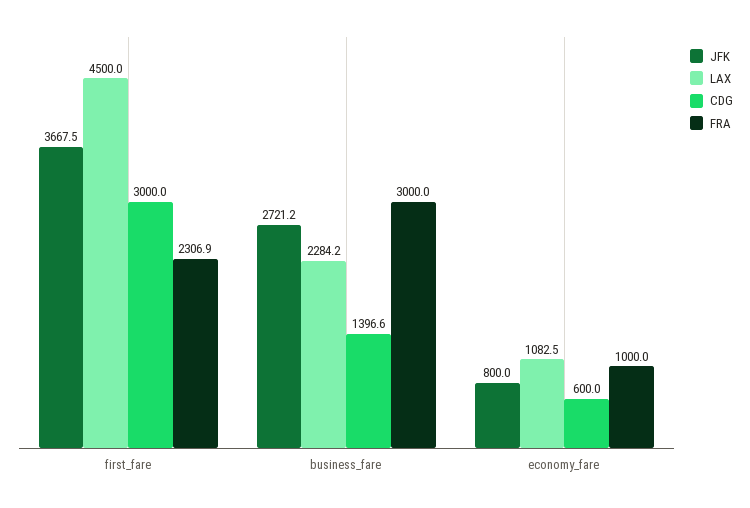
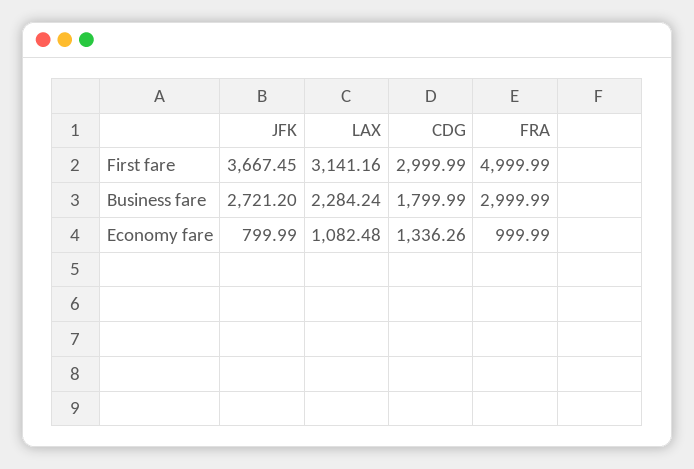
  {
    "JFK": {
      "first_fare": 3667.45,
      "business_fare": 2721.2,
      "economy_fare": 799.99
    },
    "LAX": {
-     "first_fare": 4500,
+     "first_fare": 3141.16,
      "business_fare": 2284.24,
      "economy_fare": 1082.48
    },
    "CDG": {
      "first_fare": 2999.99,
-     "business_fare": 1396.6,
+     "business_fare": 1799.99,
-     "economy_fare": 600
+     "economy_fare": 1336.26
    },
    "FRA": {
-     "first_fare": 2306.9,
+     "first_fare": 4999.99,
      "business_fare": 2999.99,
      "economy_fare": 999.99
    }
  }

